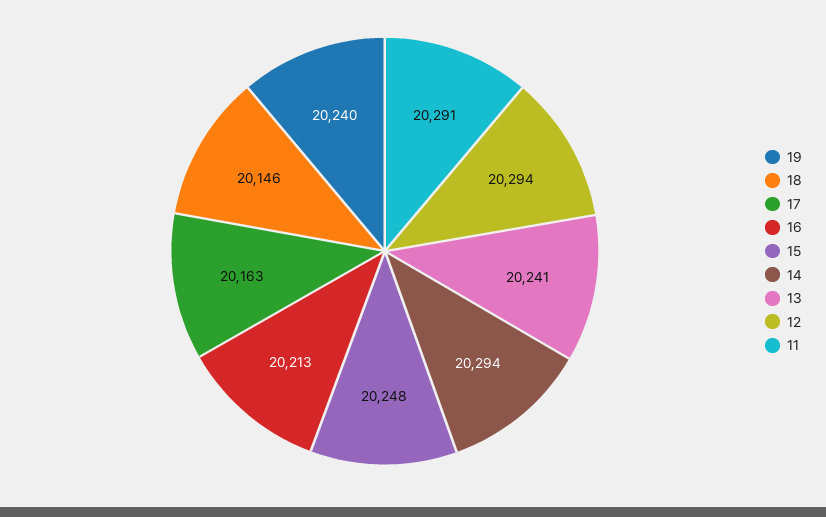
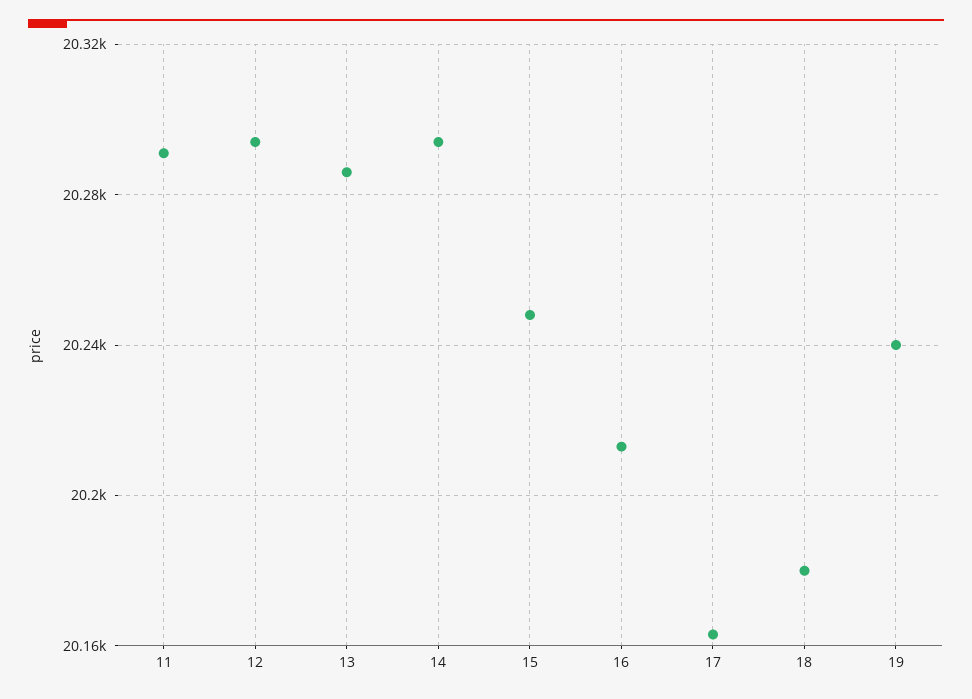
  {
    "19": 20240,
-   "18": 20146,
+   "18": 20180,
    "17": 20163,
    "16": 20213,
    "15": 20248,
    "14": 20294,
-   "13": 20241,
+   "13": 20285,
    "12": 20294,
    "11": 20291
  }

